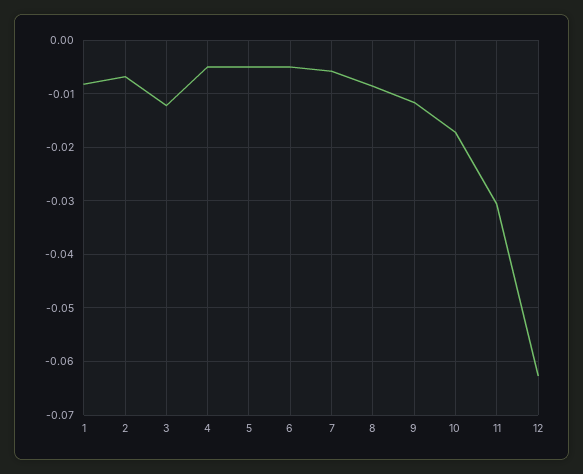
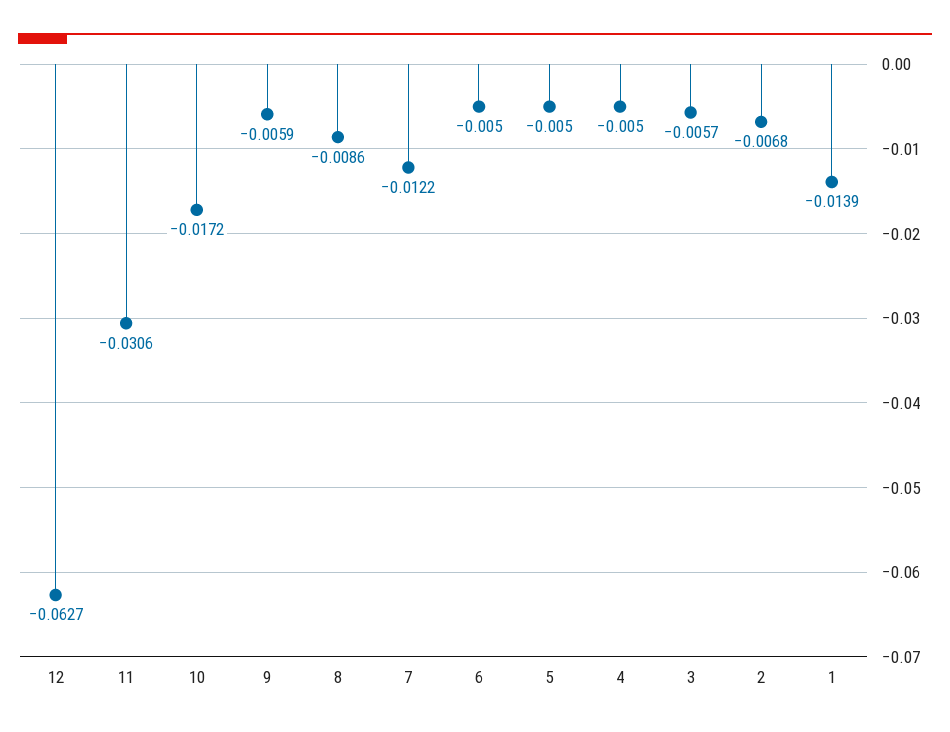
  {
-   "1": -0.008,
+   "1": -0.0139,
    "2": -0.0068,
-   "3": -0.012,
+   "3": -0.0057,
    "4": -0.005,
    "5": -0.005,
    "6": -0.005,
-   "7": -0.006,
+   "7": -0.0122,
    "8": -0.0086,
-   "9": -0.012,
+   "9": -0.0059,
    "10": -0.0172,
    "11": -0.0306,
    "12": -0.0627
  }

